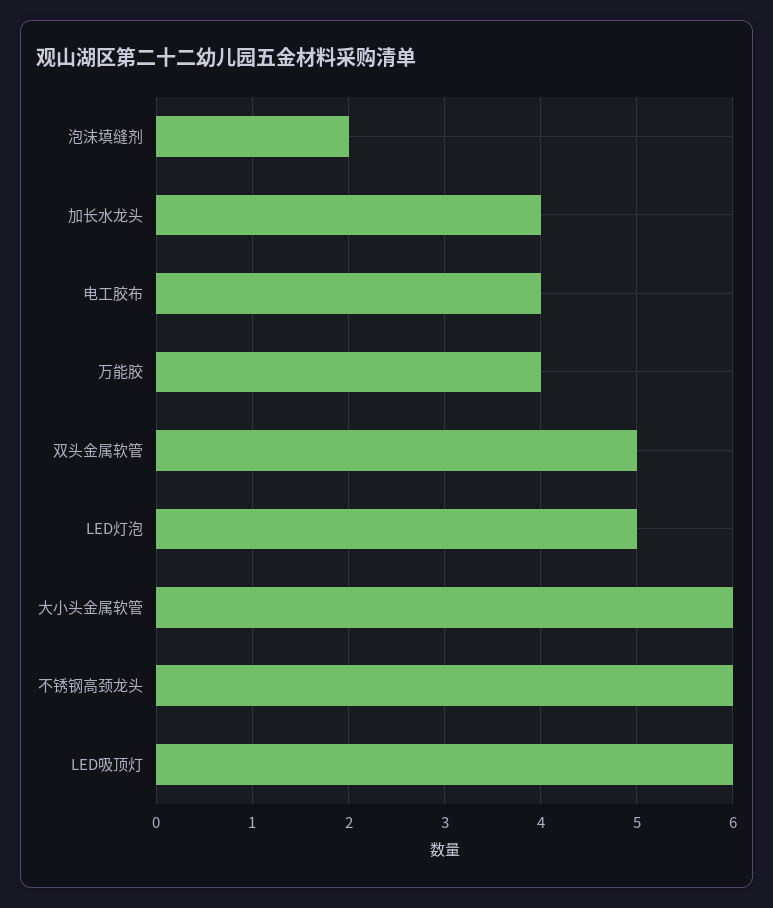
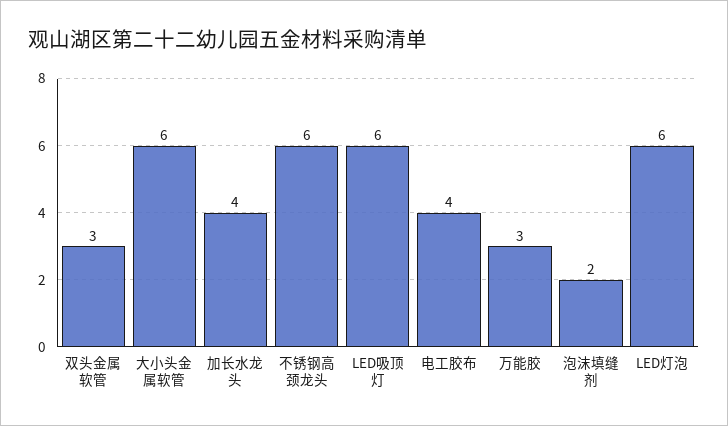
  {
    "泡沫填缝剂": 2,
    "加长水龙头": 4,
    "电工胶布": 4,
-   "万能胶": 4,
+   "万能胶": 3,
-   "双头金属软管": 5,
+   "双头金属软管": 3,
-   "LED灯泡": 5,
+   "LED灯泡": 6,
    "大小头金属软管": 6,
    "不锈钢高颈龙头": 6,
    "LED吸顶灯": 6
  }

